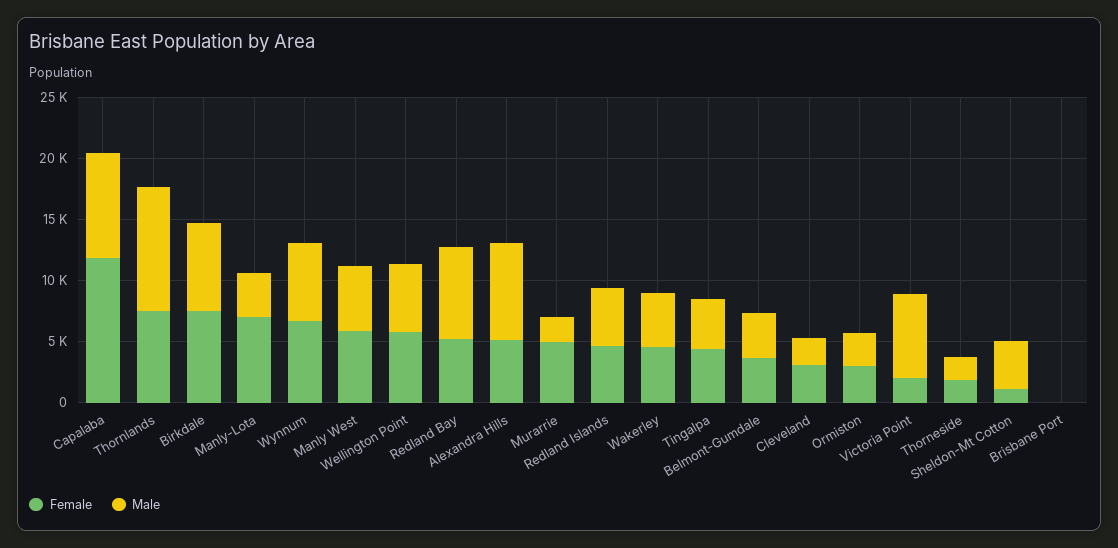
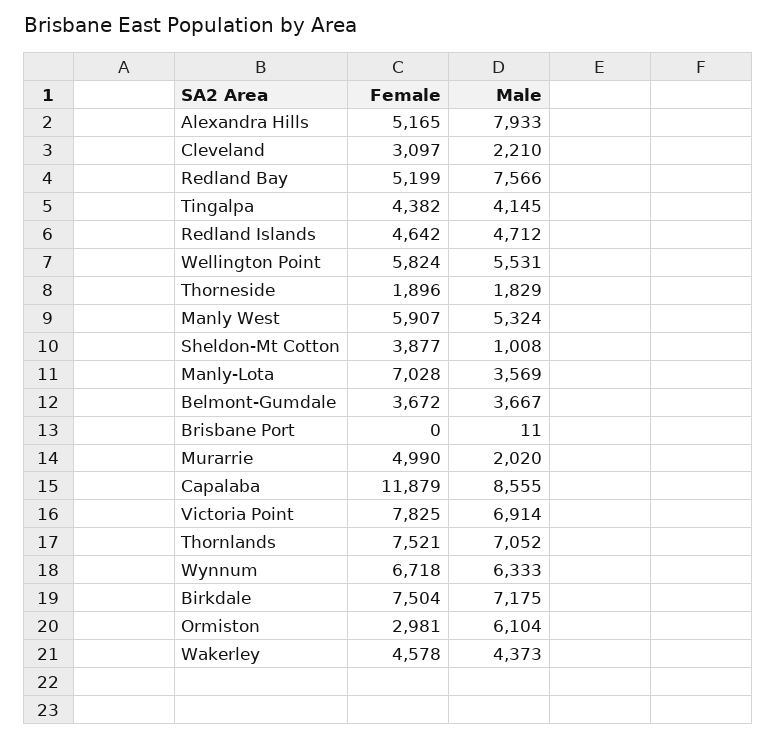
  {
    "Female": {
      "Capalaba": 11879,
      "Thornlands": 7521,
      "Birkdale": 7504,
      "Manly-Lota": 7028,
      "Wynnum": 6718,
      "Manly West": 5907,
      "Wellington Point": 5824,
      "Redland Bay": 5199,
      "Alexandra Hills": 5165,
      "Murarrie": 4990,
      "Redland Islands": 4642,
      "Wakerley": 4578,
      "Tingalpa": 4382,
      "Belmont-Gumdale": 3672,
      "Cleveland": 3097,
      "Ormiston": 2981,
-     "Victoria Point": 2000,
+     "Victoria Point": 7825,
      "Thorneside": 1896,
-     "Sheldon-Mt Cotton": 1000,
+     "Sheldon-Mt Cotton": 3877,
      "Brisbane Port": 0
    },
    "Male": {
      "Capalaba": 8555,
-     "Thornlands": 10000,
+     "Thornlands": 7052,
      "Birkdale": 7175,
      "Manly-Lota": 3569,
      "Wynnum": 6333,
      "Manly West": 5324,
      "Wellington Point": 5531,
      "Redland Bay": 7566,
      "Alexandra Hills": 7933,
      "Murarrie": 2020,
      "Redland Islands": 4712,
      "Wakerley": 4373,
      "Tingalpa": 4145,
      "Belmont-Gumdale": 3667,
      "Cleveland": 2210,
-     "Ormiston": 3000,
+     "Ormiston": 6104,
      "Victoria Point": 6914,
      "Thorneside": 1829,
-     "Sheldon-Mt Cotton": 4000,
+     "Sheldon-Mt Cotton": 1008,
      "Brisbane Port": 11
    }
  }

